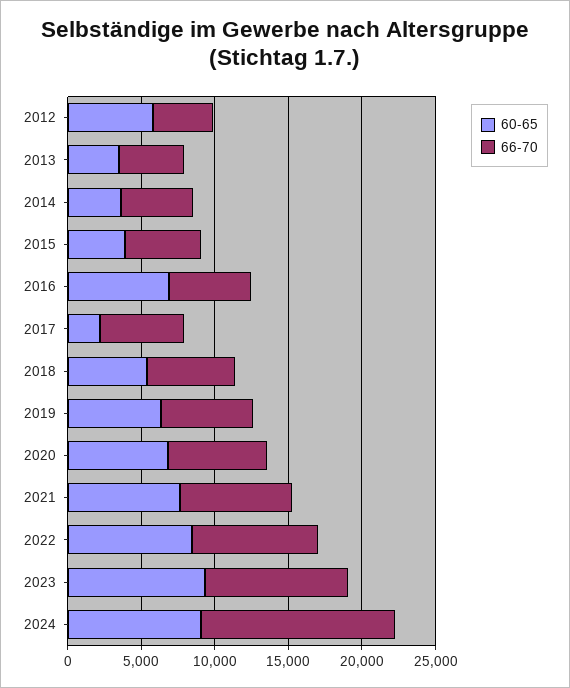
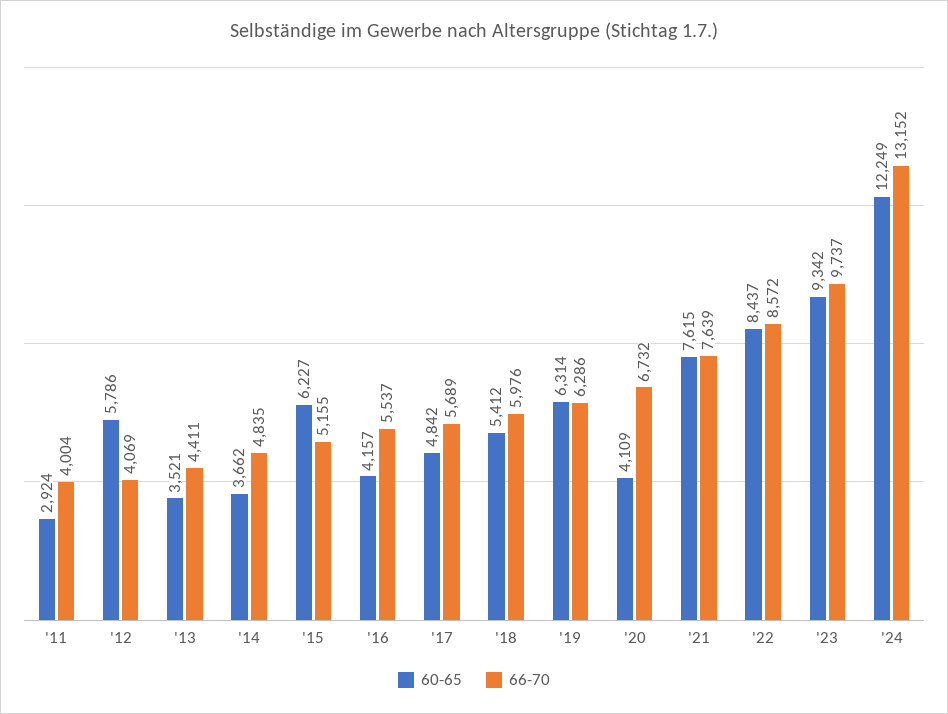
  {
    "60-65": {
      "2012": 5786,
      "2013": 3521,
      "2014": 3662,
-     "2015": 4000,
+     "2015": 6227,
-     "2016": 7000,
+     "2016": 4157,
-     "2017": 2000,
+     "2017": 4842,
      "2018": 5412,
      "2019": 6314,
-     "2020": 7000,
+     "2020": 4109,
      "2021": 7615,
      "2022": 8437,
      "2023": 9342,
-     "2024": 9000
+     "2024": 12249,
+     "'11": 2924
    },
    "66-70": {
      "2012": 4069,
      "2013": 4411,
      "2014": 4835,
      "2015": 5155,
      "2016": 5537,
      "2017": 5689,
      "2018": 5976,
      "2019": 6286,
      "2020": 6732,
      "2021": 7639,
      "2022": 8572,
      "2023": 9737,
-     "2024": 13152
+     "2024": 13152,
+     "'11": 4004
    }
  }

